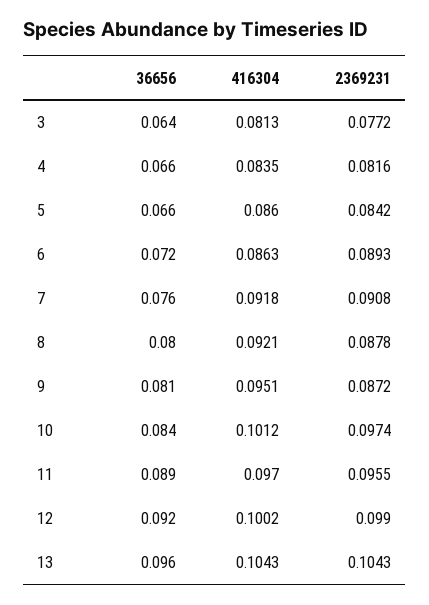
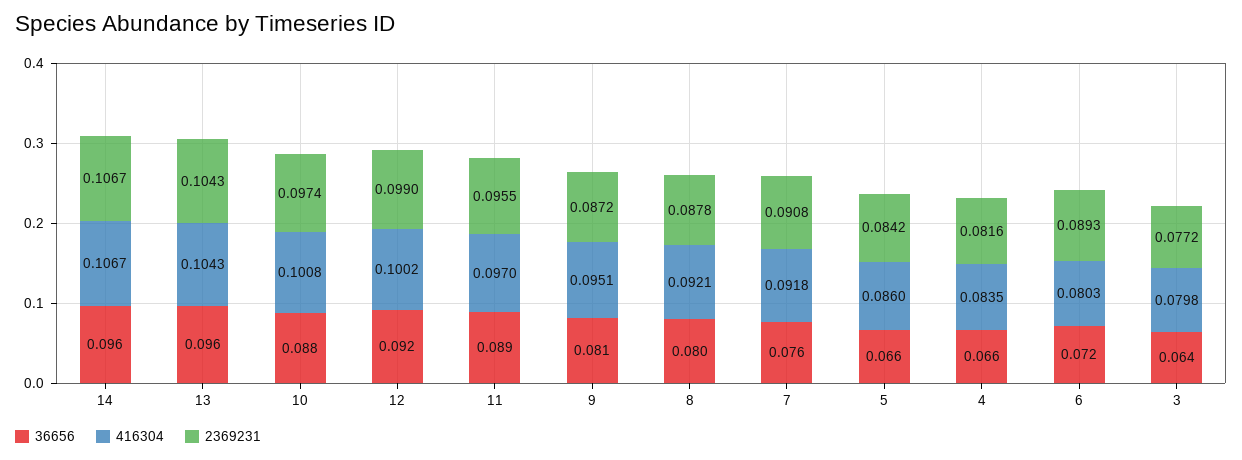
  {
    "36656": {
      "3": 0.064,
      "4": 0.066,
      "5": 0.066,
      "6": 0.072,
      "7": 0.076,
      "8": 0.08,
      "9": 0.081,
-     "10": 0.084,
+     "10": 0.088,
      "11": 0.089,
      "12": 0.092,
-     "13": 0.096
+     "13": 0.096,
+     "14": 0.096
    },
    "416304": {
-     "3": 0.0813,
+     "3": 0.0798,
      "4": 0.0835,
      "5": 0.086,
-     "6": 0.0863,
+     "6": 0.0803,
      "7": 0.0918,
      "8": 0.0921,
      "9": 0.0951,
-     "10": 0.1012,
+     "10": 0.1008,
      "11": 0.097,
      "12": 0.1002,
-     "13": 0.1043
+     "13": 0.1043,
+     "14": 0.1067
    },
    "2369231": {
      "3": 0.0772,
      "4": 0.0816,
      "5": 0.0842,
      "6": 0.0893,
      "7": 0.0908,
      "8": 0.0878,
      "9": 0.0872,
      "10": 0.0974,
      "11": 0.0955,
      "12": 0.099,
-     "13": 0.1043
+     "13": 0.1043,
+     "14": 0.1067
    }
  }

